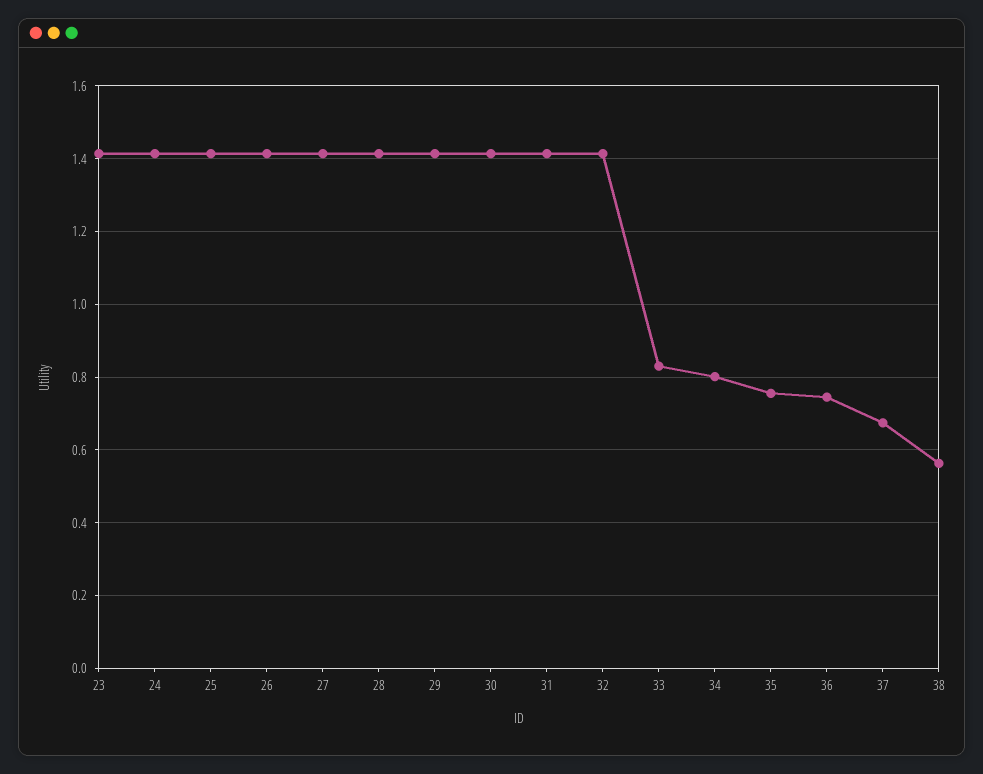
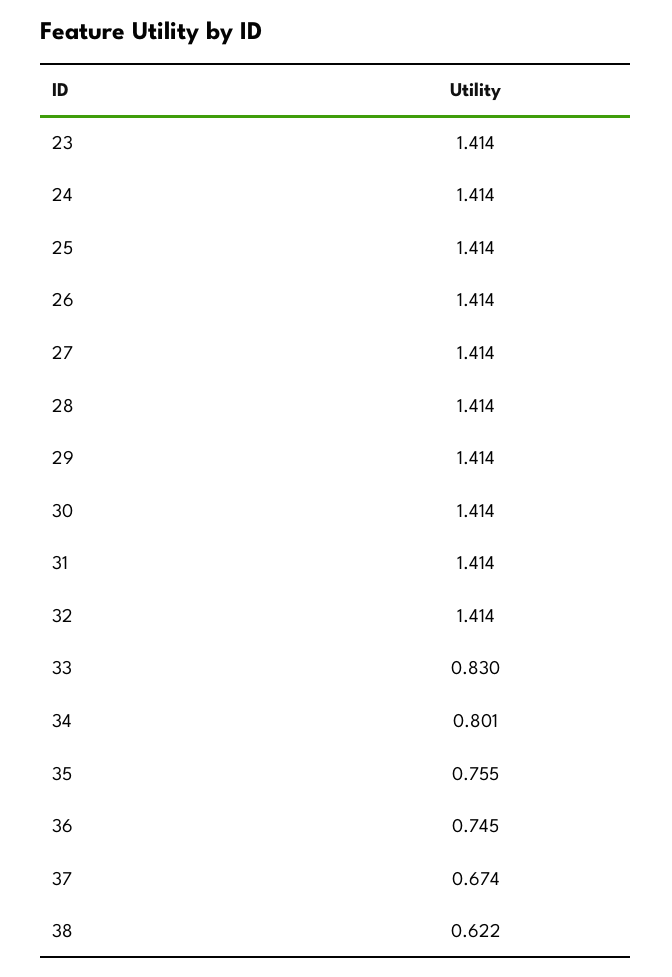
  {
    "23": 1.414,
    "24": 1.414,
    "25": 1.414,
    "26": 1.414,
    "27": 1.414,
    "28": 1.414,
    "29": 1.414,
    "30": 1.414,
    "31": 1.414,
    "32": 1.414,
    "33": 0.83,
    "34": 0.801,
    "35": 0.755,
    "36": 0.745,
    "37": 0.674,
-   "38": 0.56
+   "38": 0.622
  }

